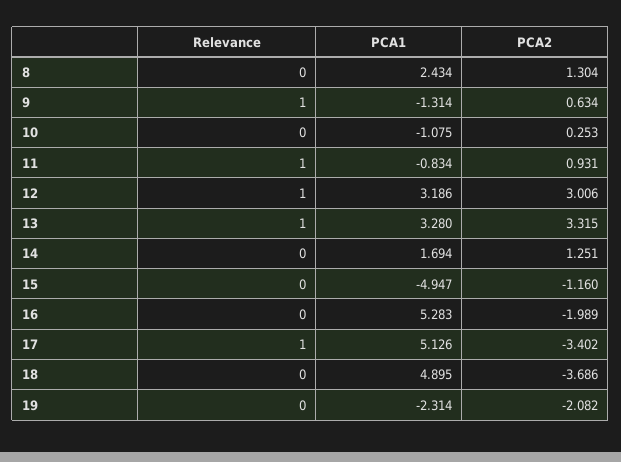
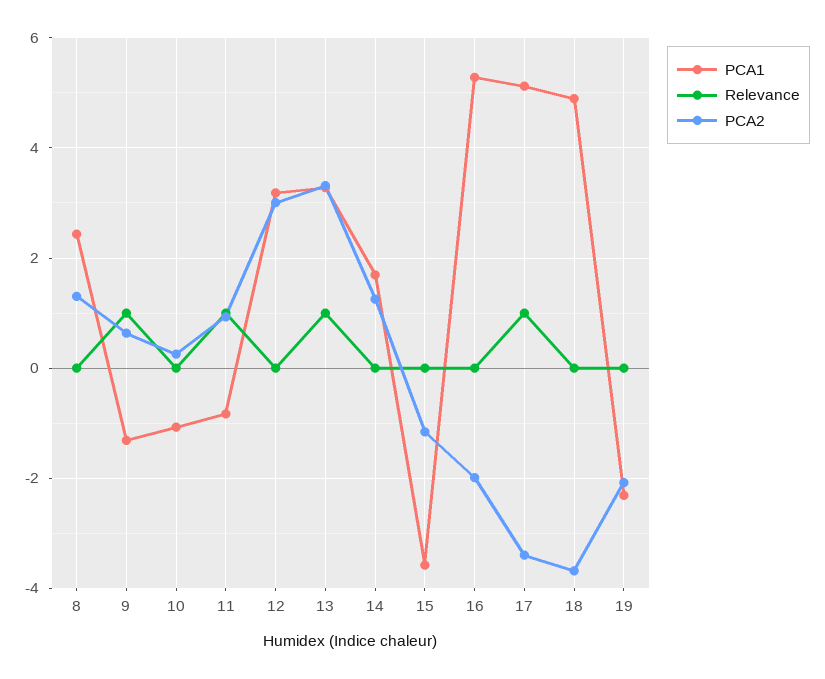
  {
    "Relevance": {
      "8": 0,
      "9": 1,
      "10": 0,
      "11": 1,
-     "12": 1,
+     "12": 0,
      "13": 1,
      "14": 0,
      "15": 0,
      "16": 0,
      "17": 1,
      "18": 0,
      "19": 0
    },
    "PCA1": {
      "8": 2.434,
      "9": -1.314,
      "10": -1.075,
      "11": -0.834,
      "12": 3.186,
      "13": 3.28,
      "14": 1.694,
-     "15": -4.947,
+     "15": -3.6,
      "16": 5.283,
      "17": 5.126,
      "18": 4.895,
      "19": -2.314
    },
    "PCA2": {
      "8": 1.304,
      "9": 0.634,
      "10": 0.253,
      "11": 0.931,
      "12": 3.006,
      "13": 3.315,
      "14": 1.251,
      "15": -1.16,
      "16": -1.989,
      "17": -3.402,
      "18": -3.686,
      "19": -2.082
    }
  }

